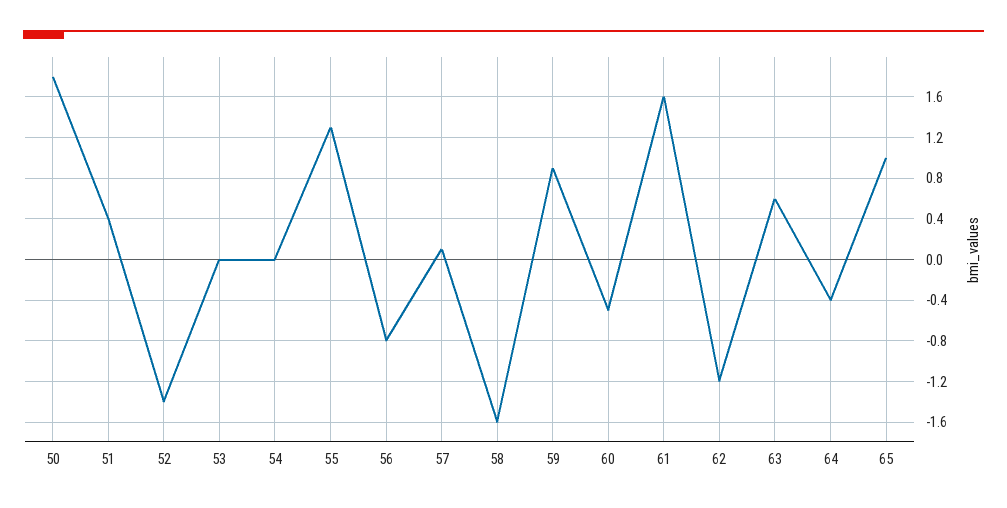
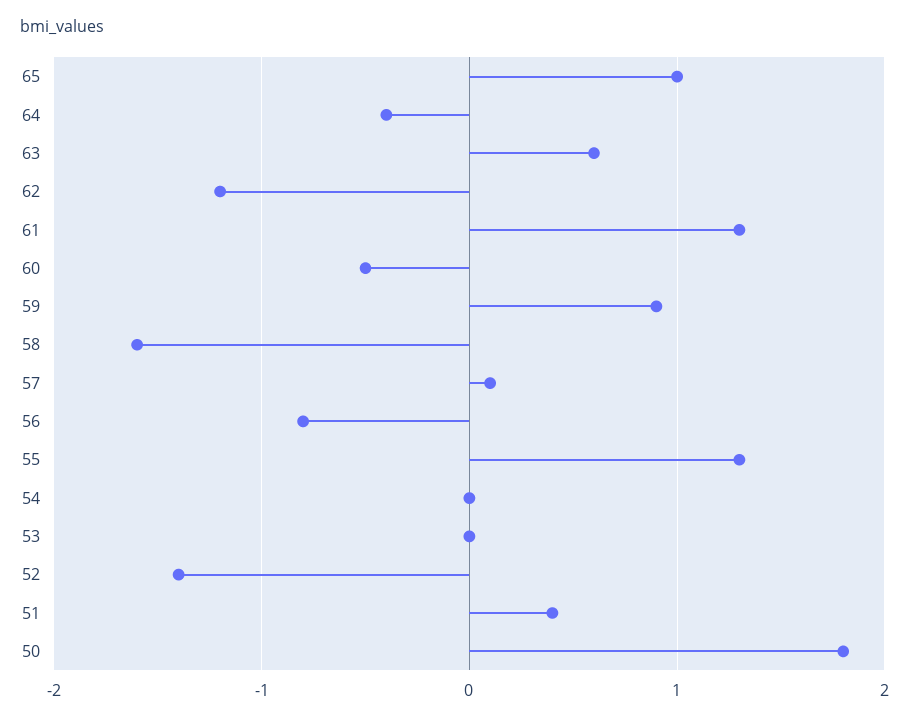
  {
    "50": 1.8,
    "51": 0.4,
    "52": -1.4,
    "53": 0,
    "54": 0,
    "55": 1.3,
    "56": -0.8,
    "57": 0.1,
    "58": -1.6,
    "59": 0.9,
    "60": -0.5,
-   "61": 1.6,
+   "61": 1.3,
    "62": -1.2,
    "63": 0.6,
    "64": -0.4,
    "65": 1
  }

